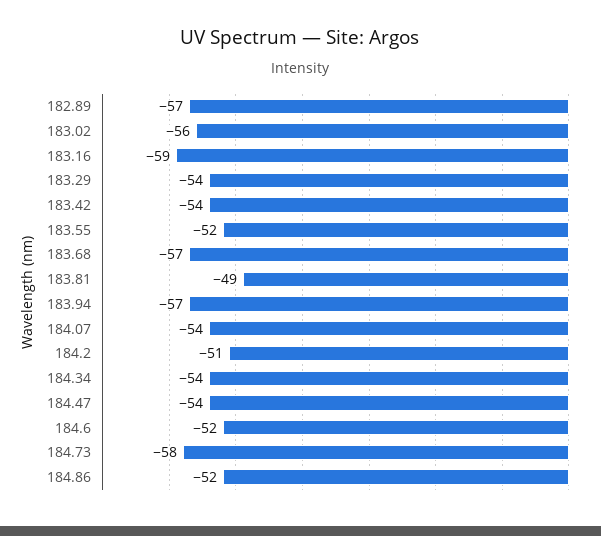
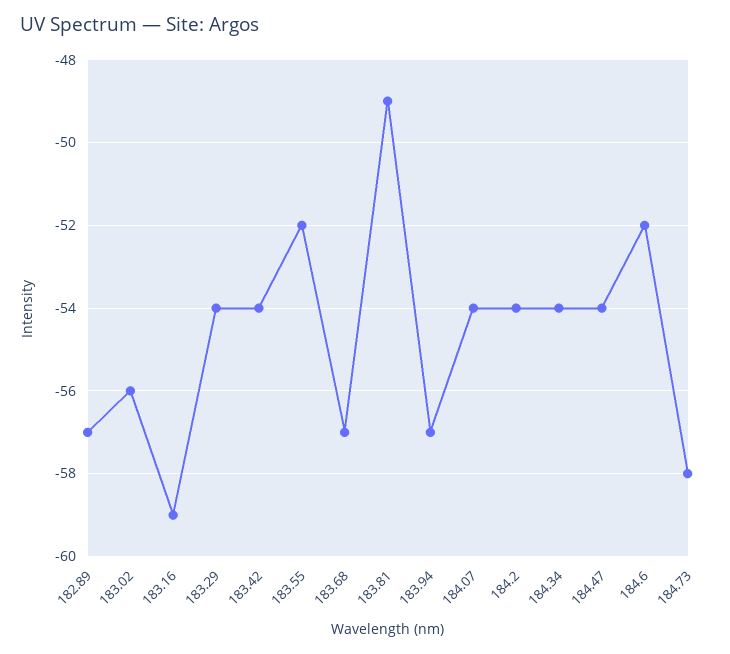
  {
    "182.89": -57,
    "183.02": -56,
    "183.16": -59,
    "183.29": -54,
    "183.42": -54,
    "183.55": -52,
    "183.68": -57,
    "183.81": -49,
    "183.94": -57,
    "184.07": -54,
-   "184.2": -51,
+   "184.2": -54,
    "184.34": -54,
    "184.47": -54,
    "184.6": -52,
-   "184.73": -58,
+   "184.73": -58
-   "184.86": -52
  }

